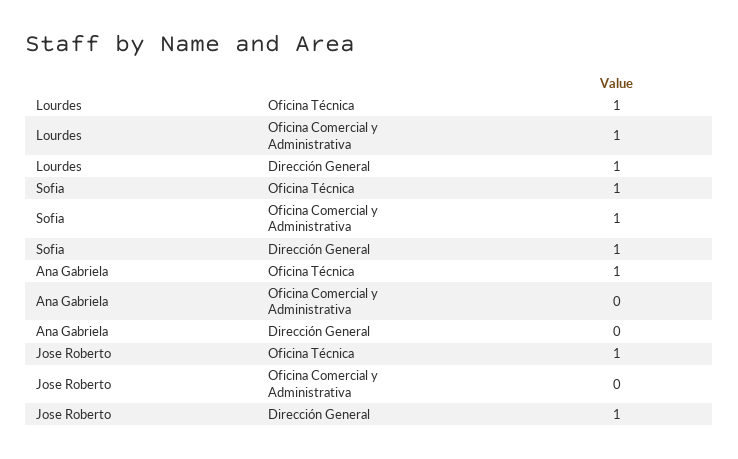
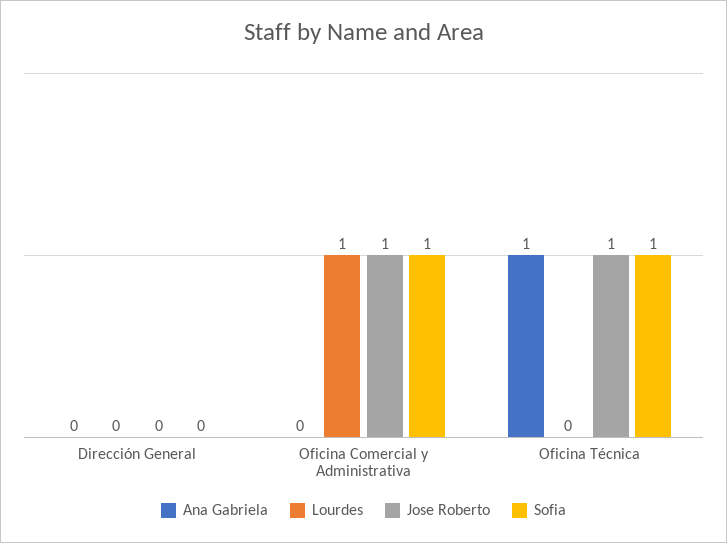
  {
    "Lourdes": {
-     "Oficina Técnica": 1,
+     "Oficina Técnica": 0,
      "Oficina Comercial y Administrativa": 1,
-     "Dirección General": 1
+     "Dirección General": 0
    },
    "Sofia": {
      "Oficina Técnica": 1,
      "Oficina Comercial y Administrativa": 1,
-     "Dirección General": 1
+     "Dirección General": 0
    },
    "Ana Gabriela": {
      "Oficina Técnica": 1,
      "Oficina Comercial y Administrativa": 0,
      "Dirección General": 0
    },
    "Jose Roberto": {
      "Oficina Técnica": 1,
-     "Oficina Comercial y Administrativa": 0,
+     "Oficina Comercial y Administrativa": 1,
-     "Dirección General": 1
+     "Dirección General": 0
    }
  }

